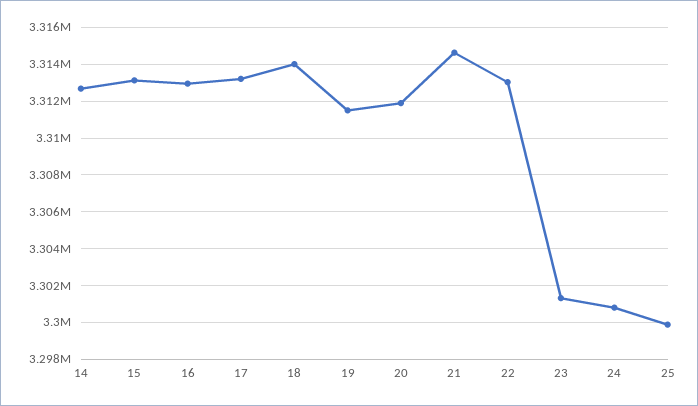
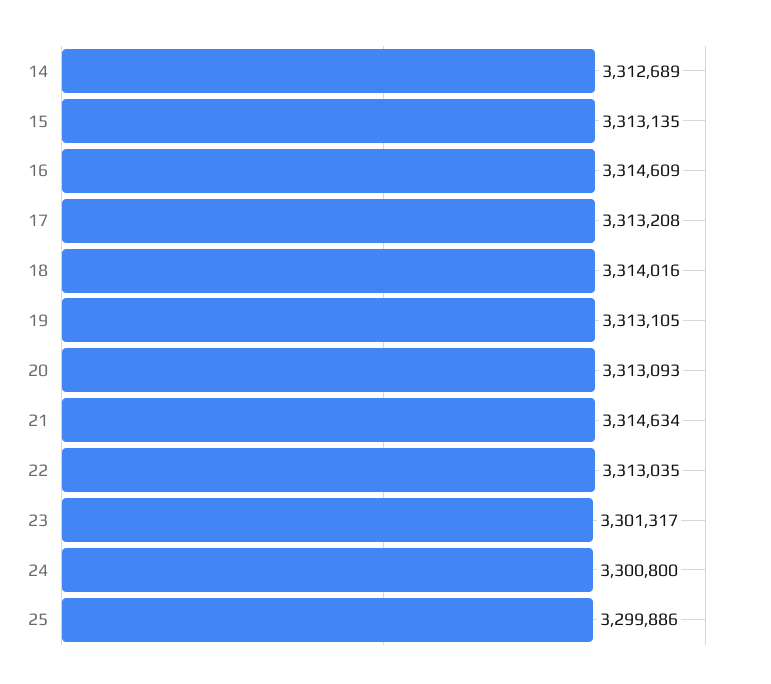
  {
    "14": 3312689,
    "15": 3313135,
-   "16": 3313000,
+   "16": 3314609,
    "17": 3313208,
    "18": 3314016,
-   "19": 3311500,
+   "19": 3313105,
-   "20": 3312000,
+   "20": 3313093,
    "21": 3314634,
    "22": 3313035,
    "23": 3301317,
    "24": 3300800,
    "25": 3299886
  }

